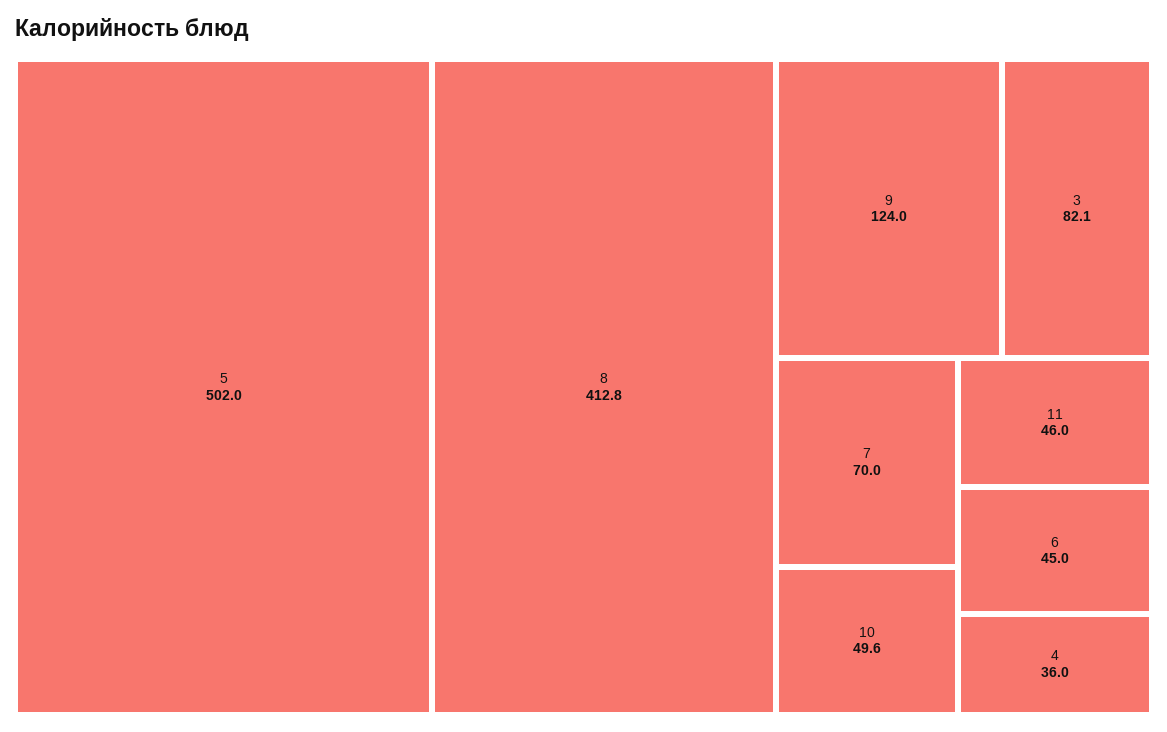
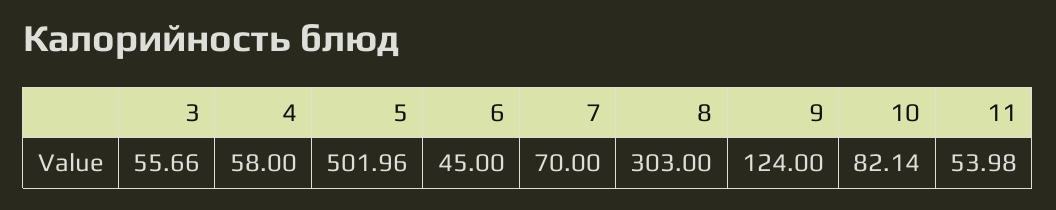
  {
    "5": 501.96,
-   "8": 412.8,
+   "8": 303,
    "9": 124,
-   "3": 82.1,
+   "3": 55.66,
    "7": 70,
-   "10": 49.6,
+   "10": 82.14,
-   "11": 46,
+   "11": 53.98,
    "6": 45,
-   "4": 36
+   "4": 58
  }

